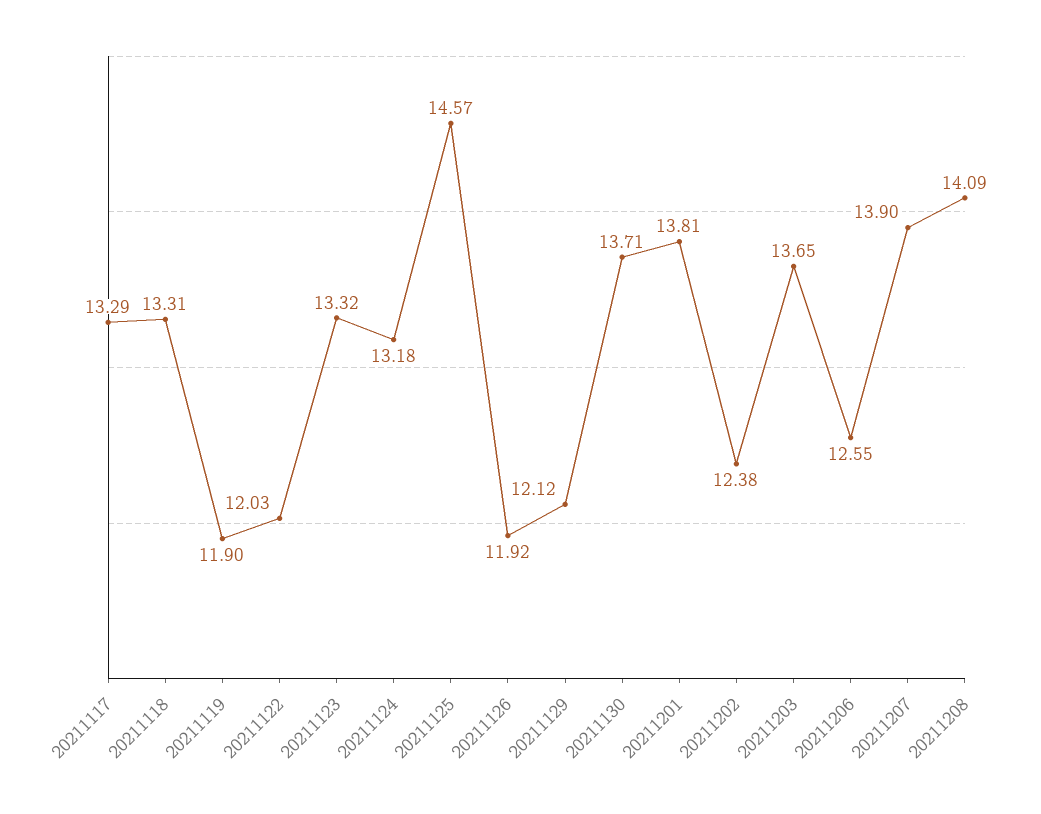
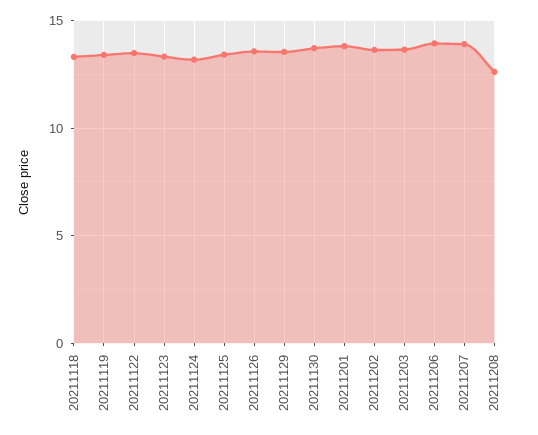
  {
-   "20211117": 13.29,
    "20211118": 13.31,
-   "20211119": 11.9,
+   "20211119": 13.5,
-   "20211122": 12.03,
+   "20211122": 13.5,
    "20211123": 13.32,
    "20211124": 13.18,
-   "20211125": 14.57,
+   "20211125": 13.5,
-   "20211126": 11.92,
+   "20211126": 13.5,
-   "20211129": 12.12,
+   "20211129": 13.5,
    "20211130": 13.71,
    "20211201": 13.81,
-   "20211202": 12.38,
+   "20211202": 13.5,
    "20211203": 13.65,
-   "20211206": 12.55,
+   "20211206": 14,
    "20211207": 13.9,
-   "20211208": 14.09
+   "20211208": 12.5
  }

